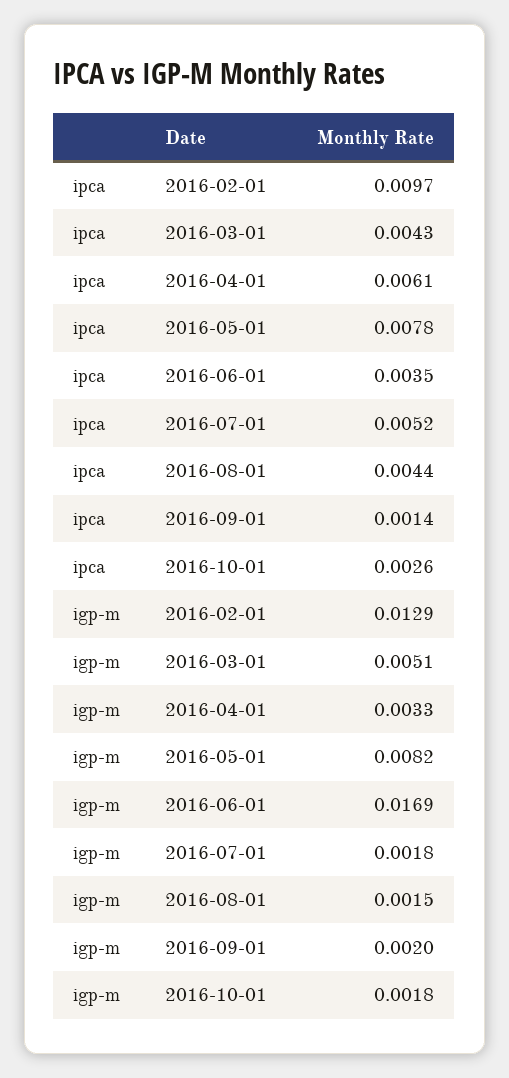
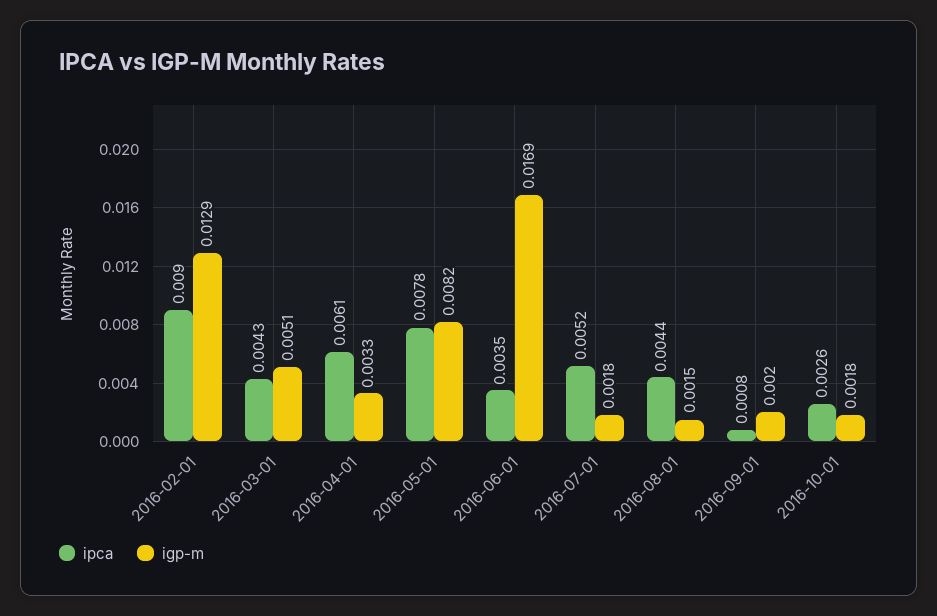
  {
    "ipca": {
-     "2016-02-01": 0.0097,
+     "2016-02-01": 0.009,
      "2016-03-01": 0.0043,
      "2016-04-01": 0.0061,
      "2016-05-01": 0.0078,
      "2016-06-01": 0.0035,
      "2016-07-01": 0.0052,
      "2016-08-01": 0.0044,
-     "2016-09-01": 0.0014,
+     "2016-09-01": 0.0008,
      "2016-10-01": 0.0026
    },
    "igp-m": {
      "2016-02-01": 0.0129,
      "2016-03-01": 0.0051,
      "2016-04-01": 0.0033,
      "2016-05-01": 0.0082,
      "2016-06-01": 0.0169,
      "2016-07-01": 0.0018,
      "2016-08-01": 0.0015,
      "2016-09-01": 0.002,
      "2016-10-01": 0.0018
    }
  }

